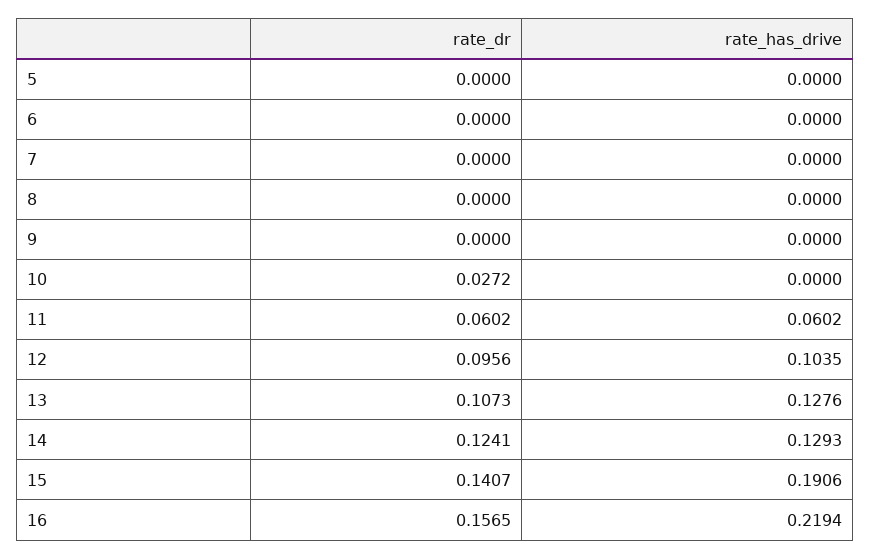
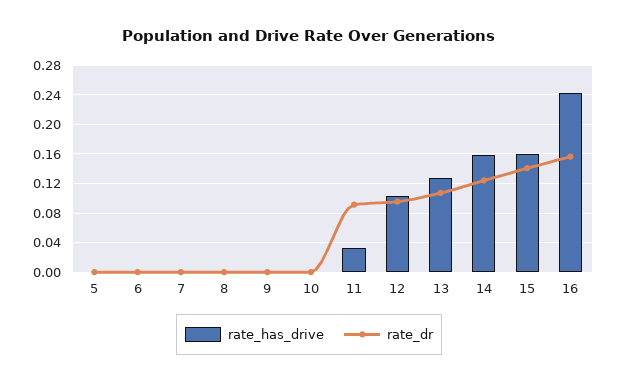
  {
    "rate_dr": {
      "5": 0,
      "6": 0,
      "7": 0,
      "8": 0,
      "9": 0,
-     "10": 0.0272,
+     "10": 0,
-     "11": 0.0602,
+     "11": 0.09,
      "12": 0.0956,
      "13": 0.1073,
      "14": 0.1241,
      "15": 0.1407,
      "16": 0.1565
    },
    "rate_has_drive": {
      "5": 0,
      "6": 0,
      "7": 0,
      "8": 0,
      "9": 0,
      "10": 0,
-     "11": 0.0602,
+     "11": 0.03,
      "12": 0.1035,
      "13": 0.1276,
-     "14": 0.1293,
+     "14": 0.16,
-     "15": 0.1906,
+     "15": 0.16,
-     "16": 0.2194
+     "16": 0.24
    }
  }

